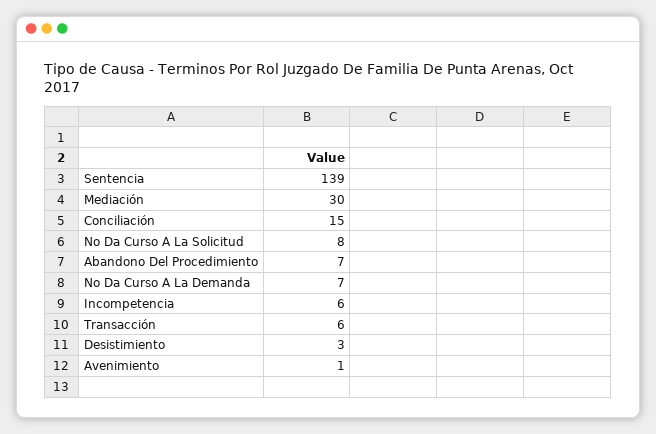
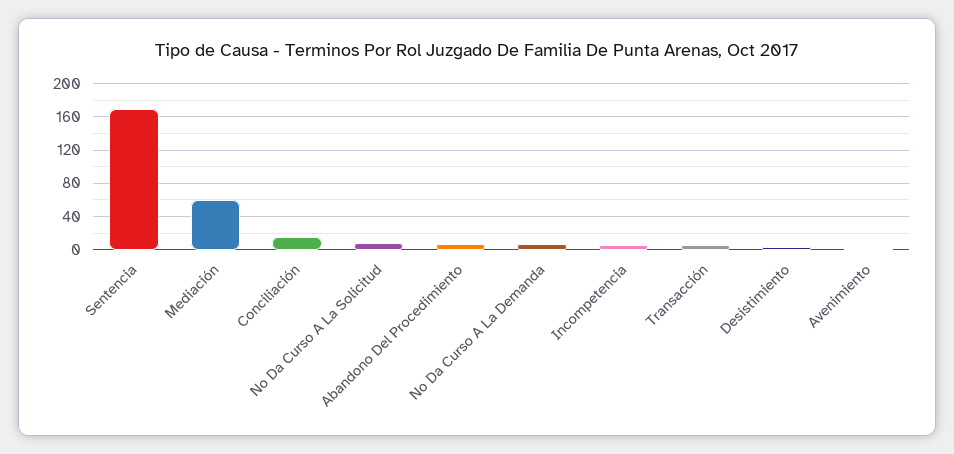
  {
-   "Sentencia": 139,
+   "Sentencia": 170,
-   "Mediación": 30,
+   "Mediación": 60,
    "Conciliación": 15,
    "No Da Curso A La Solicitud": 8,
    "Abandono Del Procedimiento": 7,
    "No Da Curso A La Demanda": 7,
    "Incompetencia": 6,
    "Transacción": 6,
    "Desistimiento": 3,
    "Avenimiento": 1
  }

